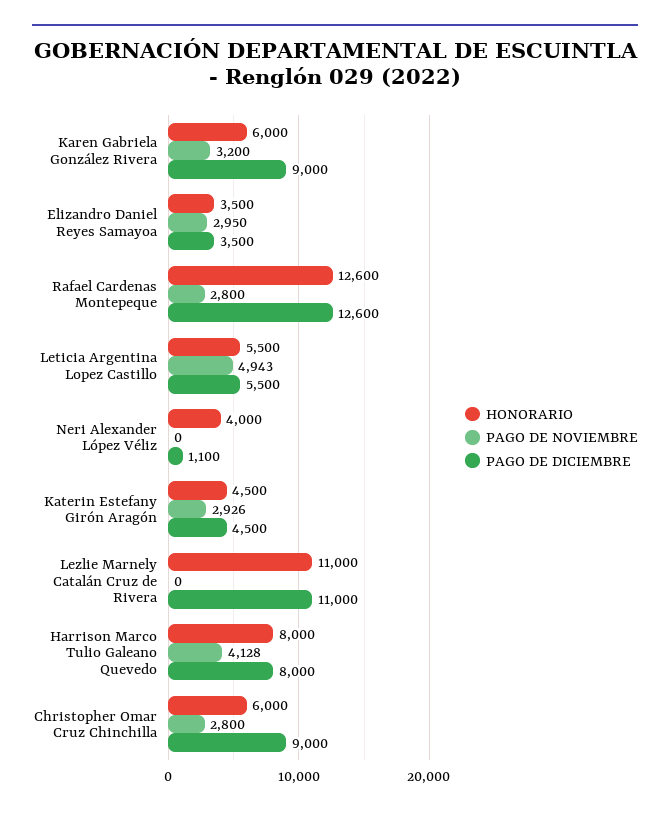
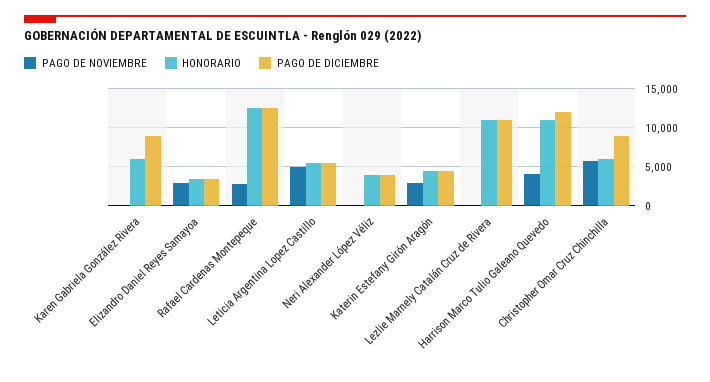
  {
    "HONORARIO": {
      "Karen Gabriela González Rivera": 6000,
      "Elizandro Daniel Reyes Samayoa": 3500,
      "Rafael Cardenas Montepeque": 12600,
      "Leticia Argentina Lopez Castillo": 5500,
      "Neri Alexander López Véliz": 4000,
      "Katerin Estefany Girón Aragón": 4500,
      "Lezlie Marnely Catalán Cruz de Rivera": 11000,
-     "Harrison Marco Tulio Galeano Quevedo": 8000,
+     "Harrison Marco Tulio Galeano Quevedo": 11000,
      "Christopher Omar Cruz Chinchilla": 6000
    },
    "PAGO DE NOVIEMBRE": {
-     "Karen Gabriela González Rivera": 3200,
+     "Karen Gabriela González Rivera": 0,
      "Elizandro Daniel Reyes Samayoa": 2950,
      "Rafael Cardenas Montepeque": 2800,
      "Leticia Argentina Lopez Castillo": 4943,
      "Neri Alexander López Véliz": 0,
      "Katerin Estefany Girón Aragón": 2926,
      "Lezlie Marnely Catalán Cruz de Rivera": 0,
      "Harrison Marco Tulio Galeano Quevedo": 4128,
-     "Christopher Omar Cruz Chinchilla": 2800
+     "Christopher Omar Cruz Chinchilla": 6000
    },
    "PAGO DE DICIEMBRE": {
      "Karen Gabriela González Rivera": 9000,
      "Elizandro Daniel Reyes Samayoa": 3500,
      "Rafael Cardenas Montepeque": 12600,
      "Leticia Argentina Lopez Castillo": 5500,
-     "Neri Alexander López Véliz": 1100,
+     "Neri Alexander López Véliz": 4000,
      "Katerin Estefany Girón Aragón": 4500,
      "Lezlie Marnely Catalán Cruz de Rivera": 11000,
-     "Harrison Marco Tulio Galeano Quevedo": 8000,
+     "Harrison Marco Tulio Galeano Quevedo": 12000,
      "Christopher Omar Cruz Chinchilla": 9000
    }
  }

